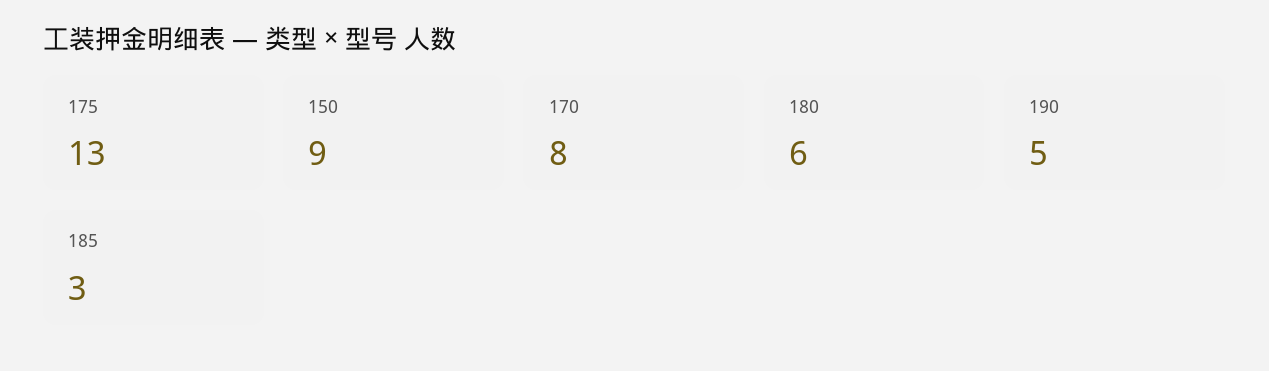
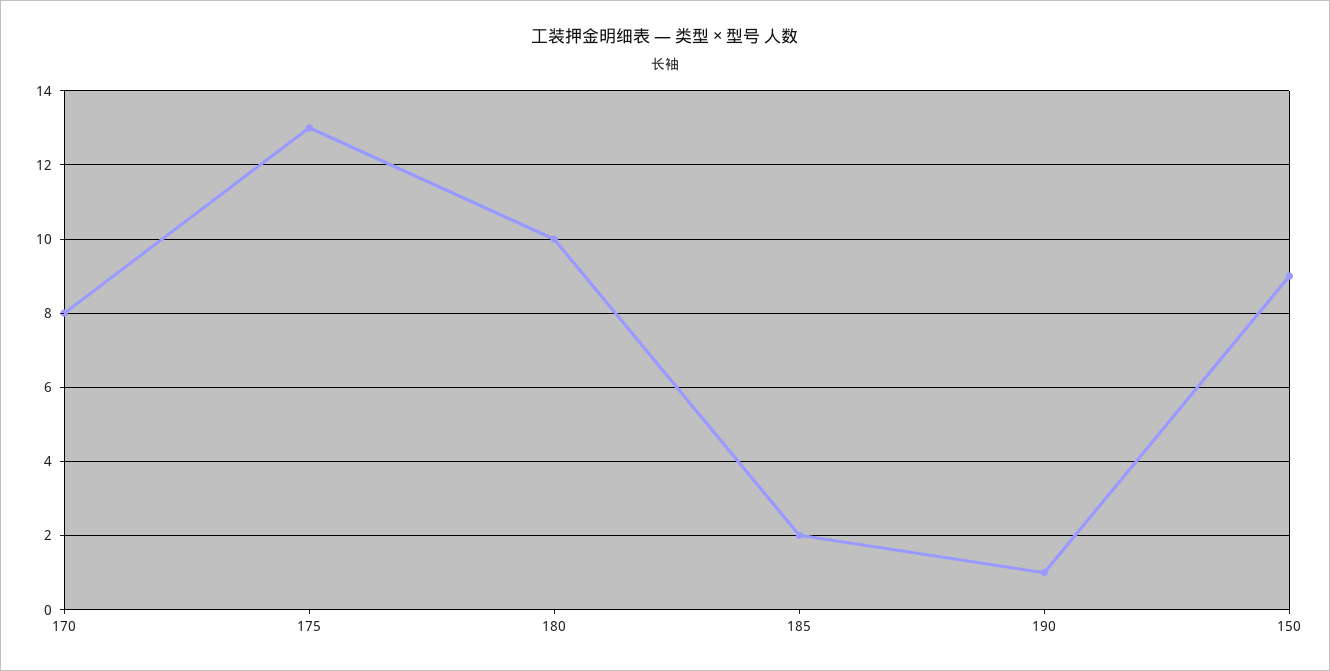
  {
    "175": 13,
    "150": 9,
    "170": 8,
-   "180": 6,
+   "180": 10,
-   "190": 5,
+   "190": 1,
-   "185": 3
+   "185": 2
  }

